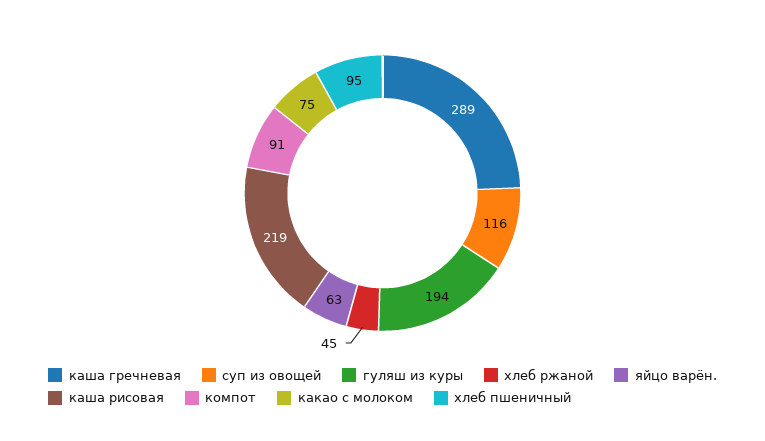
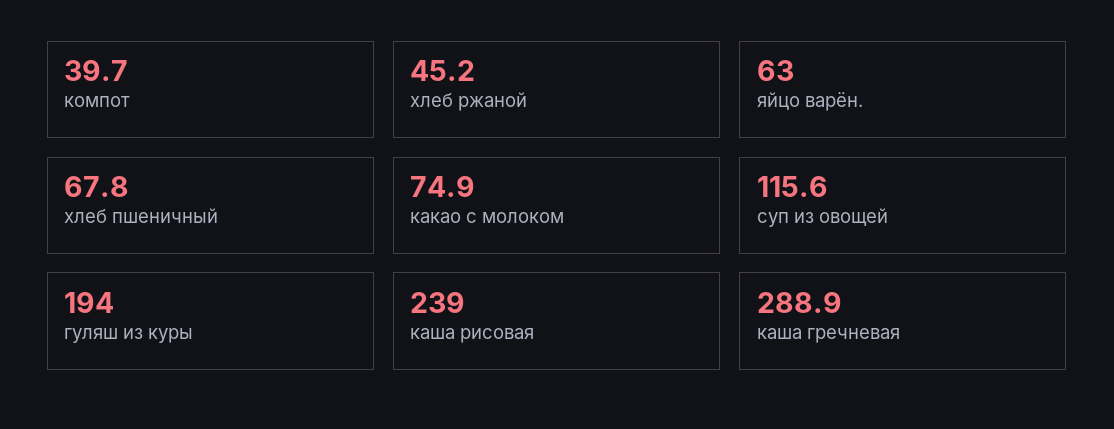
  {
    "каша гречневая": 288.9,
    "суп из овощей": 115.6,
    "гуляш из куры": 194,
    "хлеб ржаной": 45.2,
    "яйцо варён.": 63,
-   "каша рисовая": 219,
+   "каша рисовая": 239,
-   "компот": 91,
+   "компот": 39.7,
    "какао с молоком": 74.9,
-   "хлеб пшеничный": 95
+   "хлеб пшеничный": 67.8
  }

